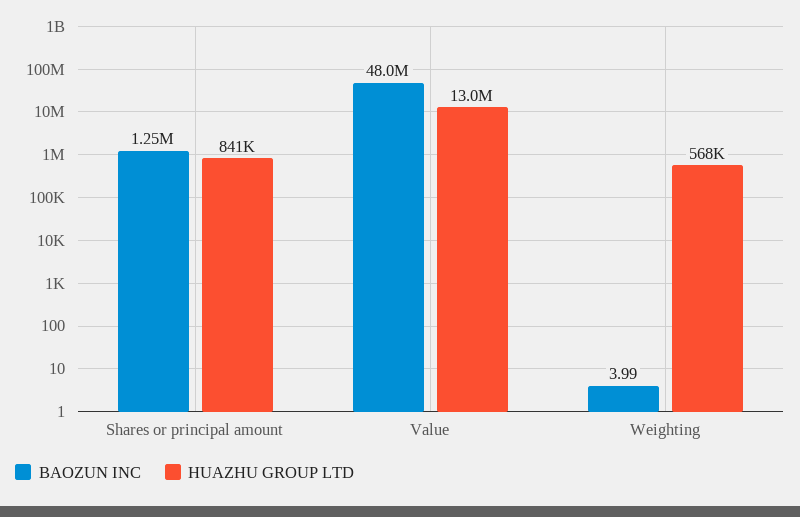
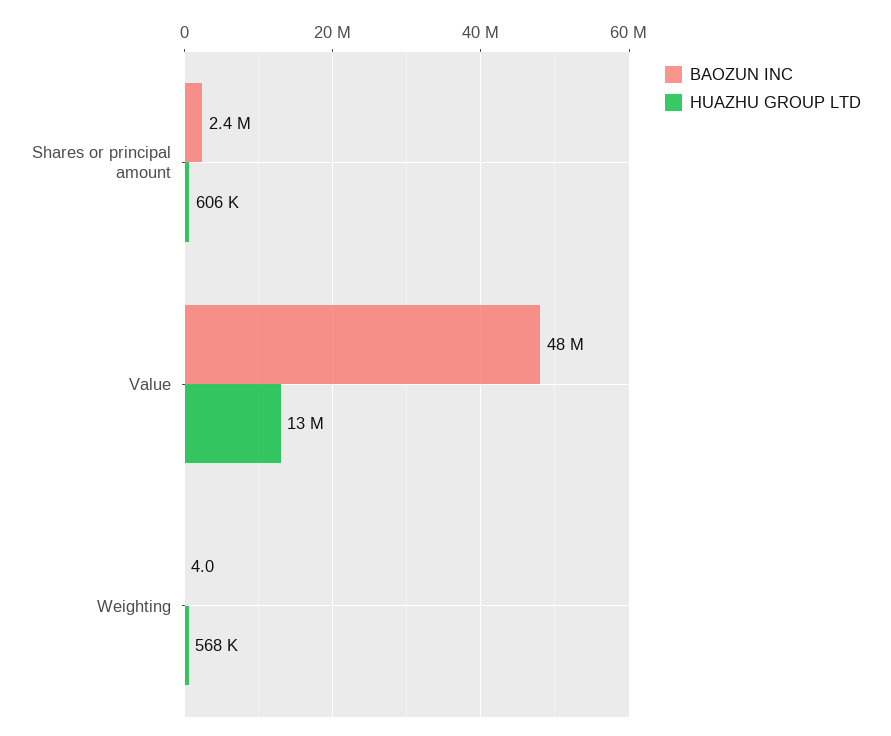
  {
    "BAOZUN INC": {
-     "Shares or principal amount": 1250000,
+     "Shares or principal amount": 2400000,
      "Value": 48000000,
      "Weighting": 3.99
    },
    "HUAZHU GROUP LTD": {
-     "Shares or principal amount": 841000,
+     "Shares or principal amount": 606000,
      "Value": 13000000,
      "Weighting": 568000
    }
  }

